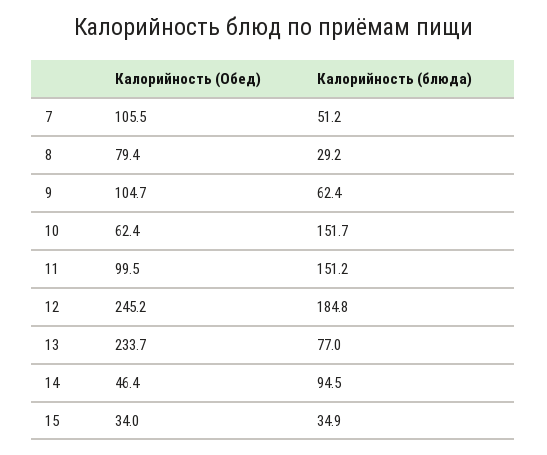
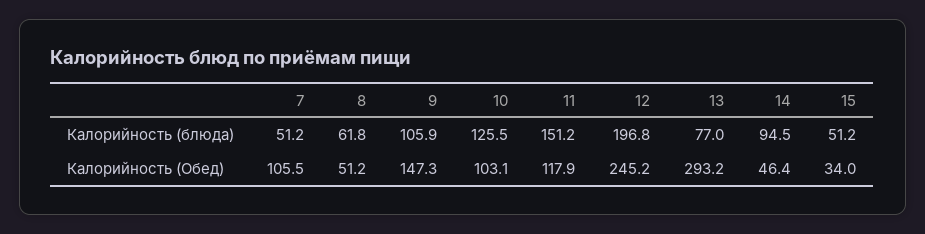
  {
    "Калорийность (Обед)": {
      "7": 105.5,
-     "8": 79.4,
+     "8": 51.2,
-     "9": 104.7,
+     "9": 147.3,
-     "10": 62.4,
+     "10": 103.1,
-     "11": 99.5,
+     "11": 117.9,
      "12": 245.2,
-     "13": 233.7,
+     "13": 293.2,
      "14": 46.4,
      "15": 34
    },
    "Калорийность (блюда)": {
      "7": 51.2,
-     "8": 29.2,
+     "8": 61.8,
-     "9": 62.4,
+     "9": 105.9,
-     "10": 151.7,
+     "10": 125.5,
      "11": 151.2,
-     "12": 184.8,
+     "12": 196.8,
      "13": 77,
      "14": 94.5,
-     "15": 34.9
+     "15": 51.2
    }
  }

